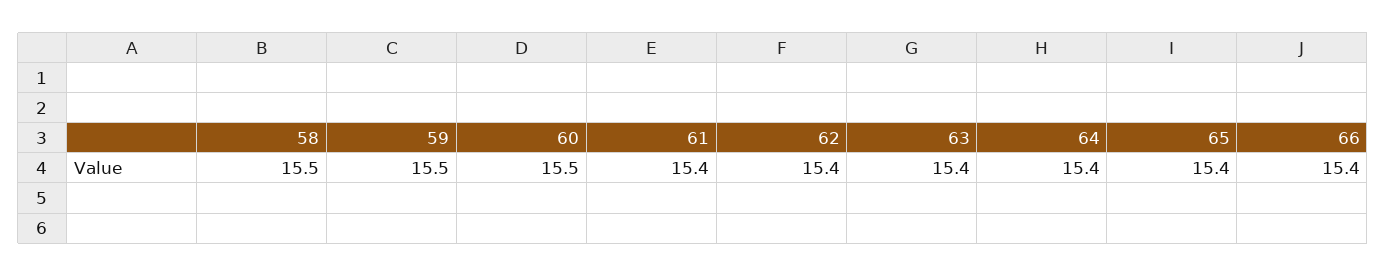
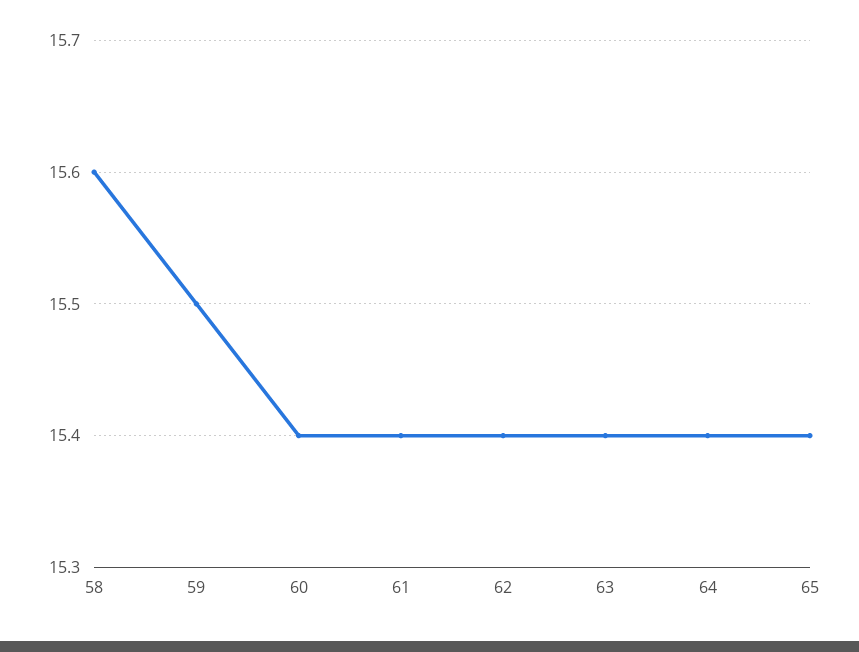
  {
-   "58": 15.5,
+   "58": 15.6,
    "59": 15.5,
-   "60": 15.5,
+   "60": 15.4,
    "61": 15.4,
    "62": 15.4,
    "63": 15.4,
    "64": 15.4,
-   "65": 15.4,
+   "65": 15.4
-   "66": 15.4
  }

